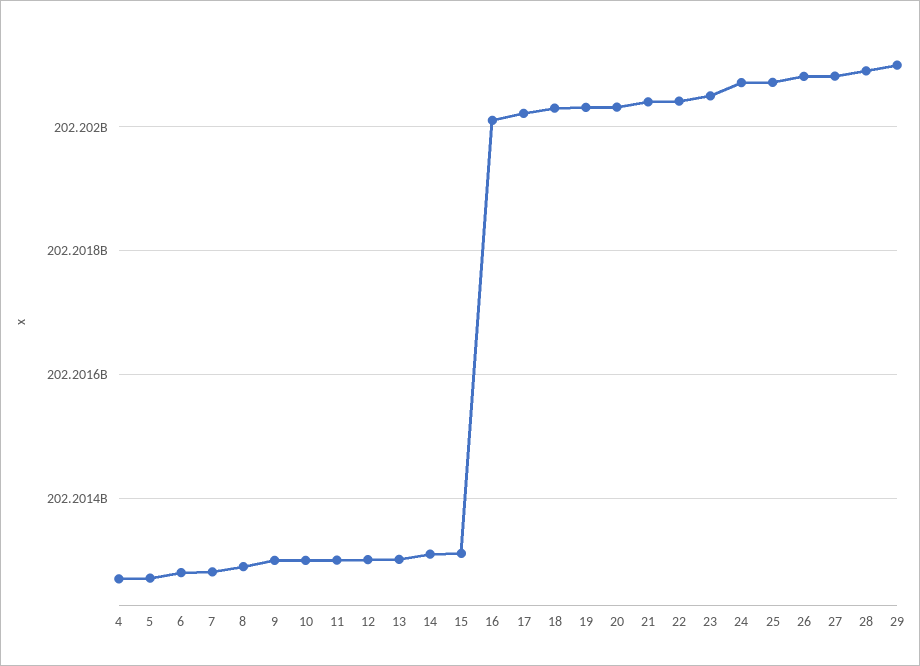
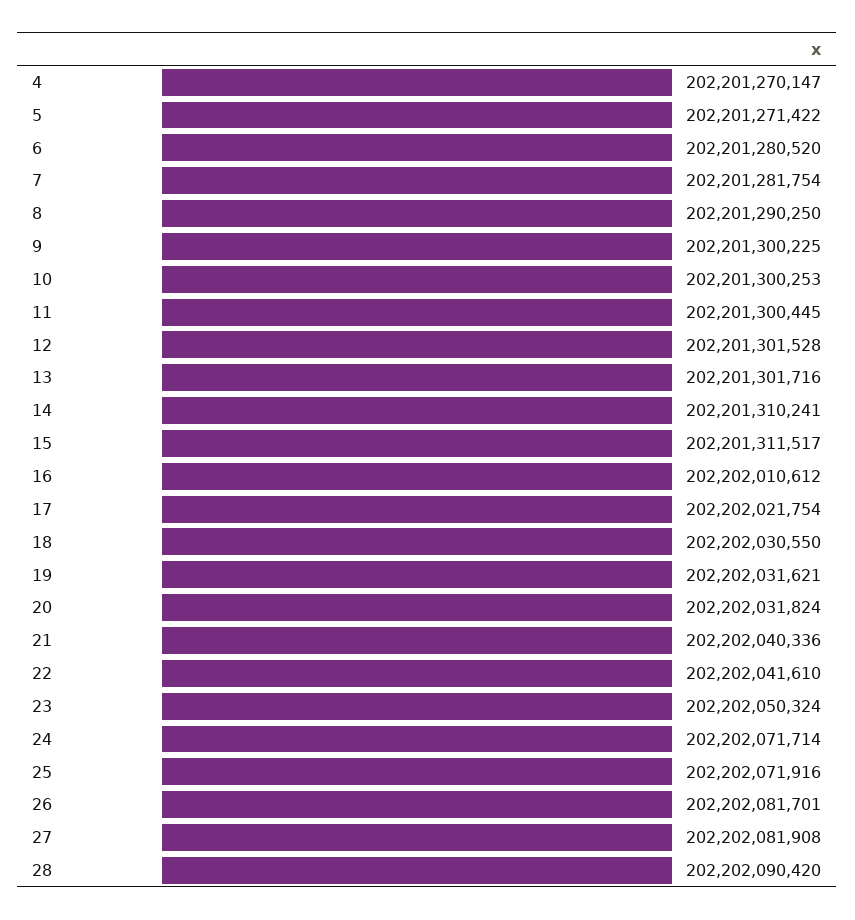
  {
    "4": 202201270147,
    "5": 202201271422,
    "6": 202201280520,
    "7": 202201281754,
    "8": 202201290250,
    "9": 202201300225,
    "10": 202201300253,
    "11": 202201300445,
    "12": 202201301528,
    "13": 202201301716,
    "14": 202201310241,
    "15": 202201311517,
    "16": 202202010612,
    "17": 202202021754,
    "18": 202202030550,
    "19": 202202031621,
    "20": 202202031824,
    "21": 202202040336,
    "22": 202202041610,
    "23": 202202050324,
    "24": 202202071714,
    "25": 202202071916,
    "26": 202202081701,
    "27": 202202081908,
-   "28": 202202090420,
+   "28": 202202090420
-   "29": 202202100000
  }

